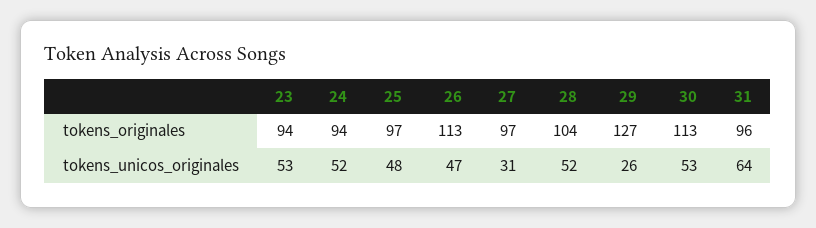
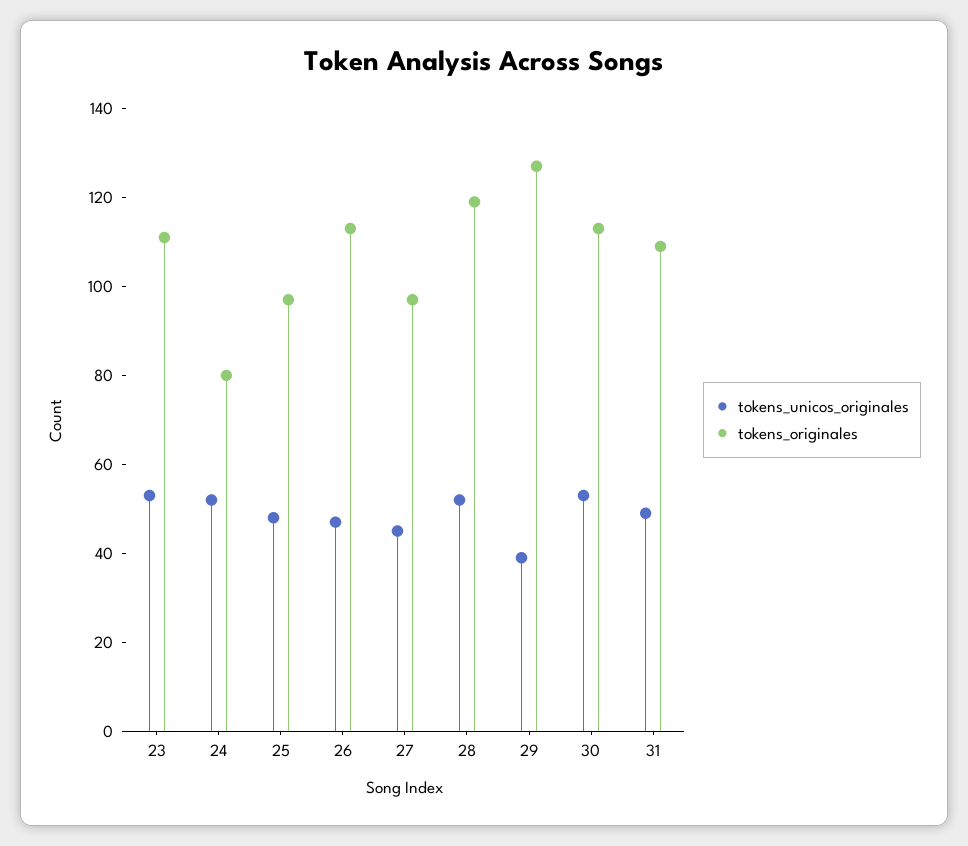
  {
    "tokens_originales": {
-     "23": 94,
+     "23": 110,
-     "24": 94,
+     "24": 80,
      "25": 97,
      "26": 113,
      "27": 97,
-     "28": 104,
+     "28": 120,
      "29": 127,
      "30": 113,
-     "31": 96
+     "31": 110
    },
    "tokens_unicos_originales": {
      "23": 53,
      "24": 52,
      "25": 48,
      "26": 47,
-     "27": 31,
+     "27": 45,
      "28": 52,
-     "29": 26,
+     "29": 40,
      "30": 53,
-     "31": 64
+     "31": 50
    }
  }

